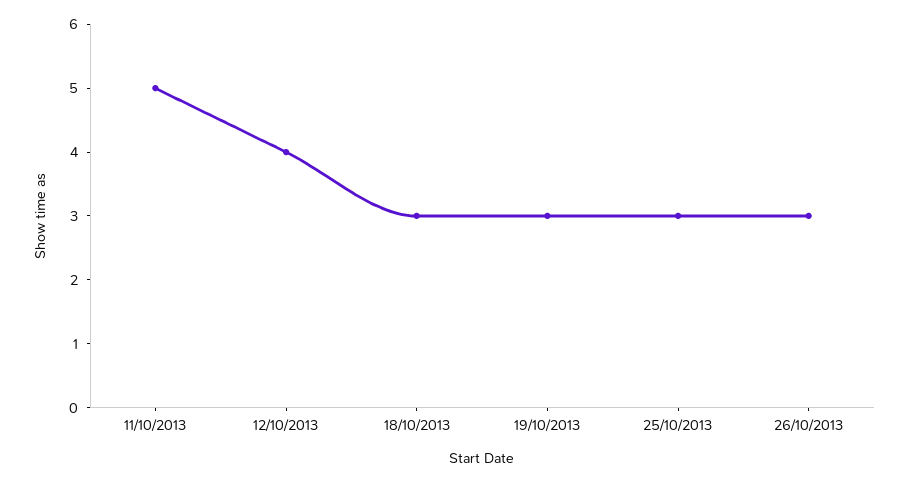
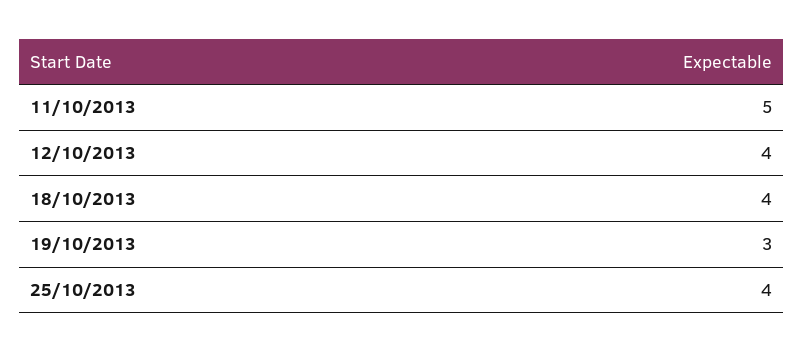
  {
    "11/10/2013": 5,
    "12/10/2013": 4,
-   "18/10/2013": 3,
+   "18/10/2013": 4,
    "19/10/2013": 3,
-   "25/10/2013": 3,
+   "25/10/2013": 4
-   "26/10/2013": 3
  }

